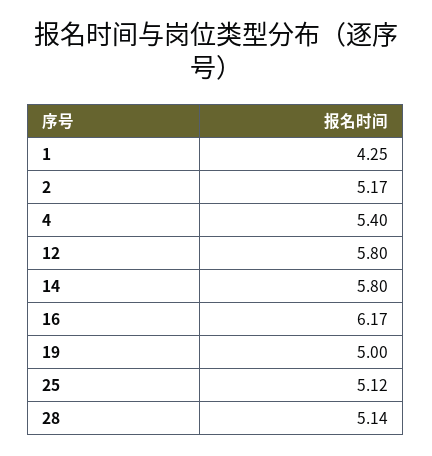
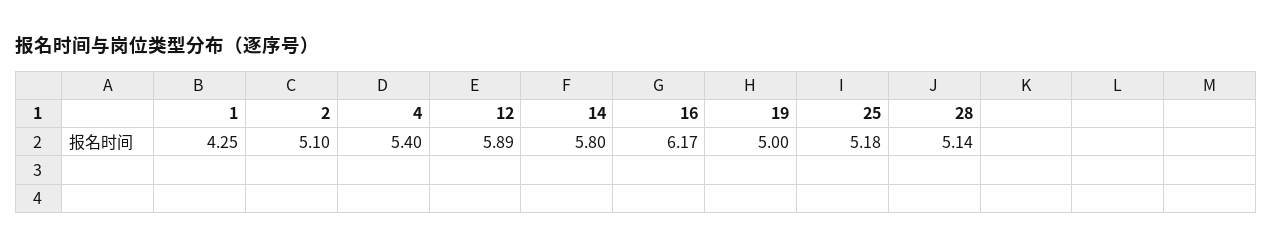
  {
    "1": 4.25,
-   "2": 5.17,
+   "2": 5.1,
    "4": 5.4,
-   "12": 5.8,
+   "12": 5.89,
    "14": 5.8,
    "16": 6.17,
    "19": 5,
-   "25": 5.12,
+   "25": 5.18,
    "28": 5.14
  }

